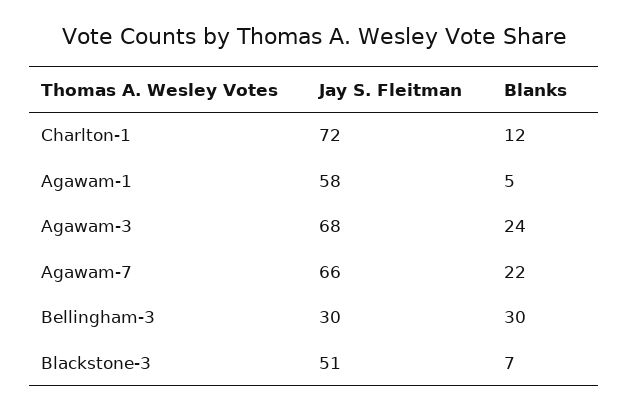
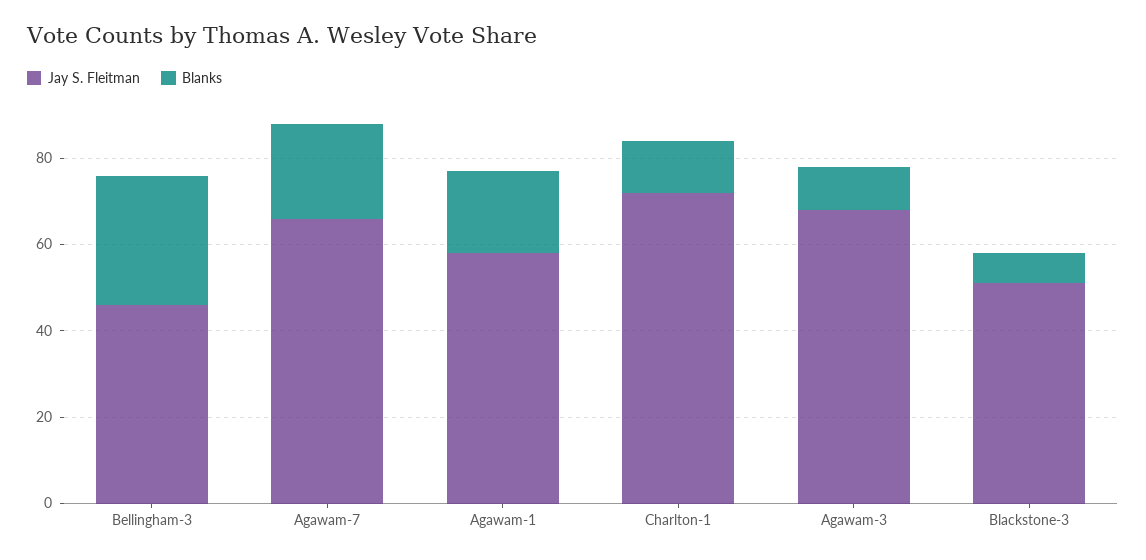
  {
    "Jay S. Fleitman": {
      "Charlton-1": 72,
      "Agawam-1": 58,
      "Agawam-3": 68,
      "Agawam-7": 66,
-     "Bellingham-3": 30,
+     "Bellingham-3": 45,
      "Blackstone-3": 51
    },
    "Blanks": {
      "Charlton-1": 12,
-     "Agawam-1": 5,
+     "Agawam-1": 20,
-     "Agawam-3": 24,
+     "Agawam-3": 10,
      "Agawam-7": 22,
      "Bellingham-3": 30,
      "Blackstone-3": 7
    }
  }

